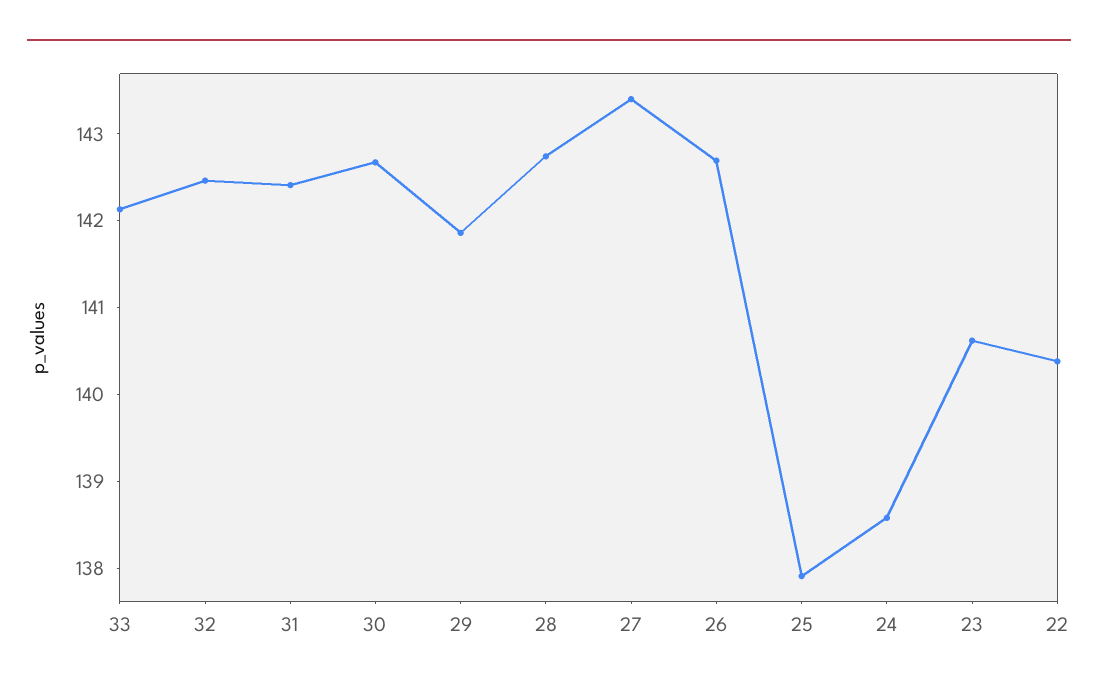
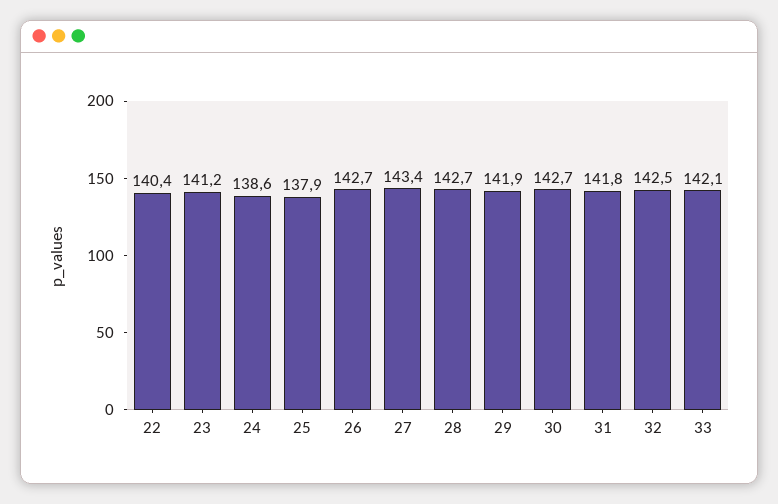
  {
    "33": 142.1,
    "32": 142.5,
-   "31": 142.4,
+   "31": 141.8,
    "30": 142.7,
    "29": 141.9,
    "28": 142.7,
    "27": 143.4,
    "26": 142.7,
    "25": 137.9,
    "24": 138.6,
-   "23": 140.6,
+   "23": 141.2,
    "22": 140.4
  }

